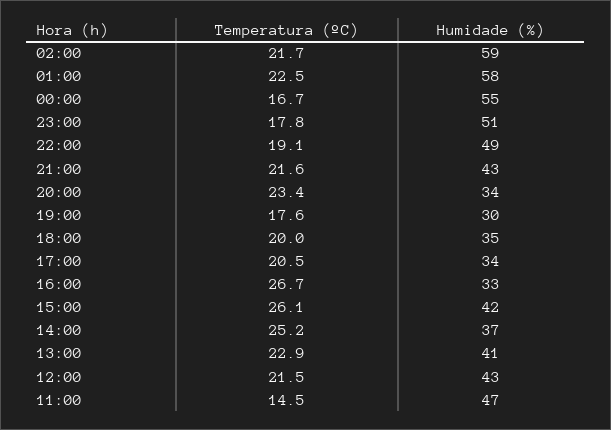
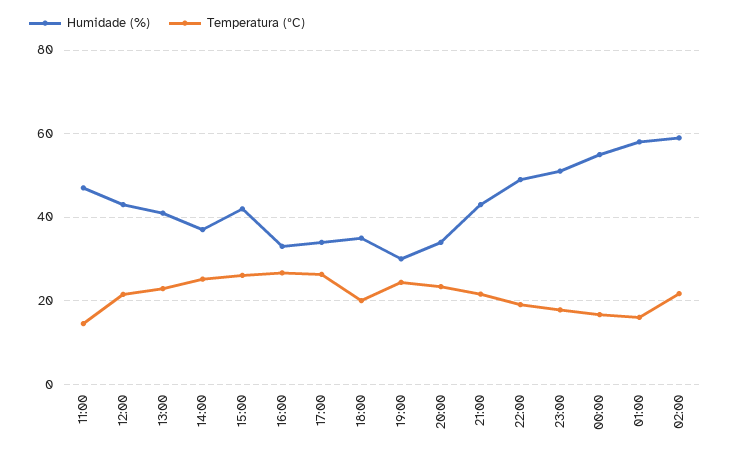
  {
    "Temperatura (ºC)": {
      "02:00": 21.7,
-     "01:00": 22.5,
+     "01:00": 16,
      "00:00": 16.7,
      "23:00": 17.8,
      "22:00": 19.1,
      "21:00": 21.6,
      "20:00": 23.4,
-     "19:00": 17.6,
+     "19:00": 24,
      "18:00": 20,
-     "17:00": 20.5,
+     "17:00": 26,
      "16:00": 26.7,
      "15:00": 26.1,
      "14:00": 25.2,
      "13:00": 22.9,
      "12:00": 21.5,
      "11:00": 14.5
    },
    "Humidade (%)": {
      "02:00": 59,
      "01:00": 58,
      "00:00": 55,
      "23:00": 51,
      "22:00": 49,
      "21:00": 43,
      "20:00": 34,
      "19:00": 30,
      "18:00": 35,
      "17:00": 34,
      "16:00": 33,
      "15:00": 42,
      "14:00": 37,
      "13:00": 41,
      "12:00": 43,
      "11:00": 47
    }
  }

